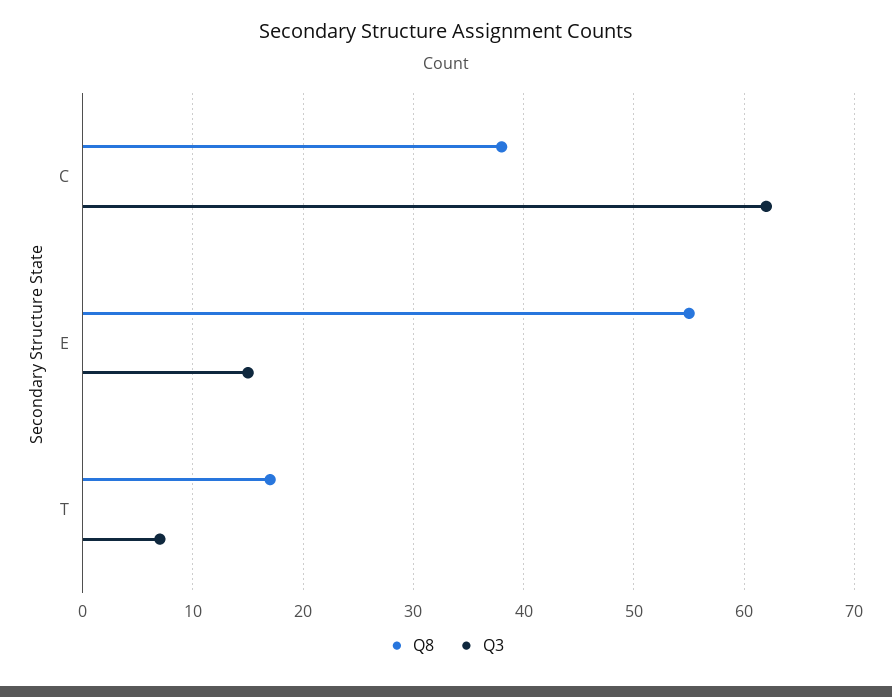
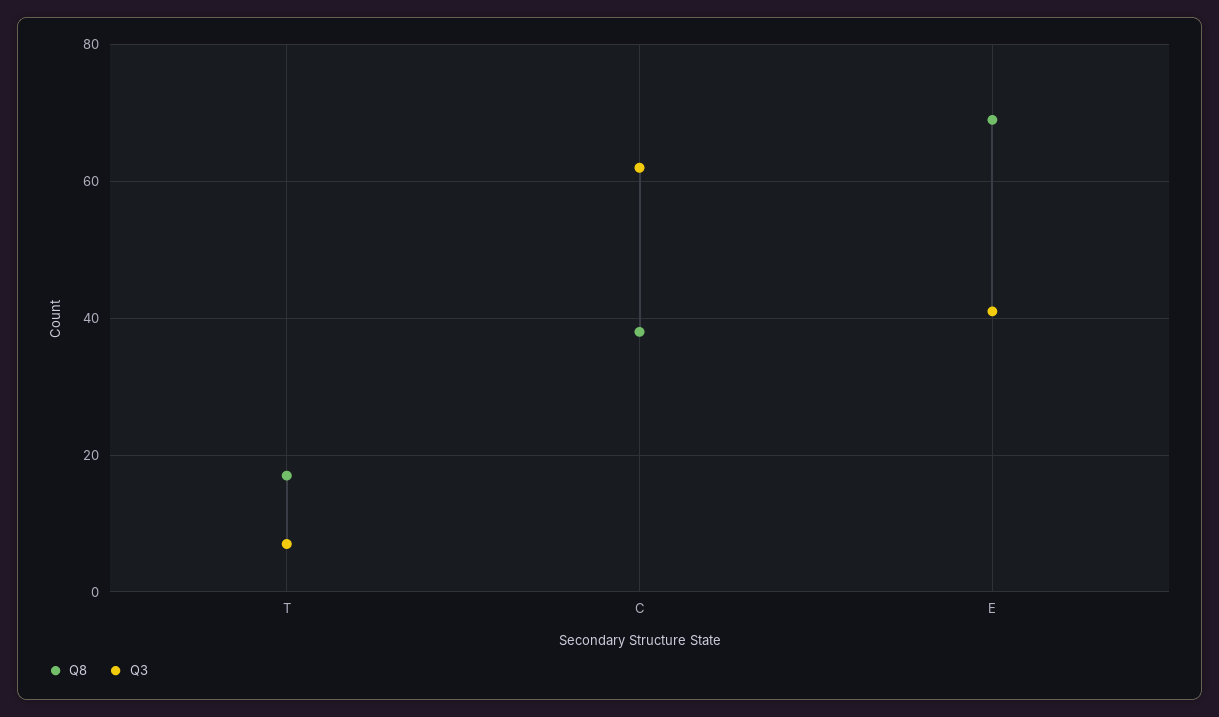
  {
    "Q8": {
      "C": 38,
-     "E": 55,
+     "E": 70,
      "T": 17
    },
    "Q3": {
      "C": 62,
-     "E": 15,
+     "E": 40,
      "T": 7
    }
  }

